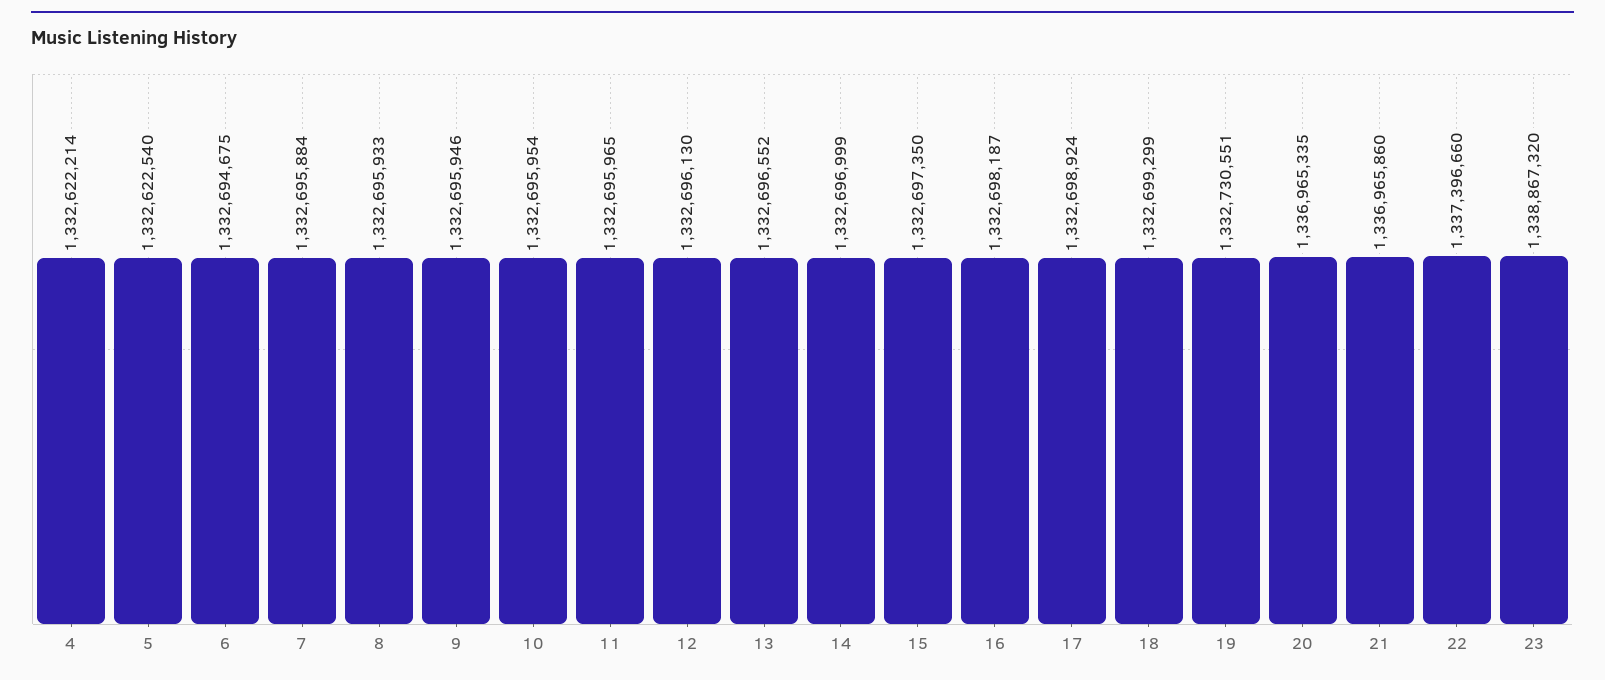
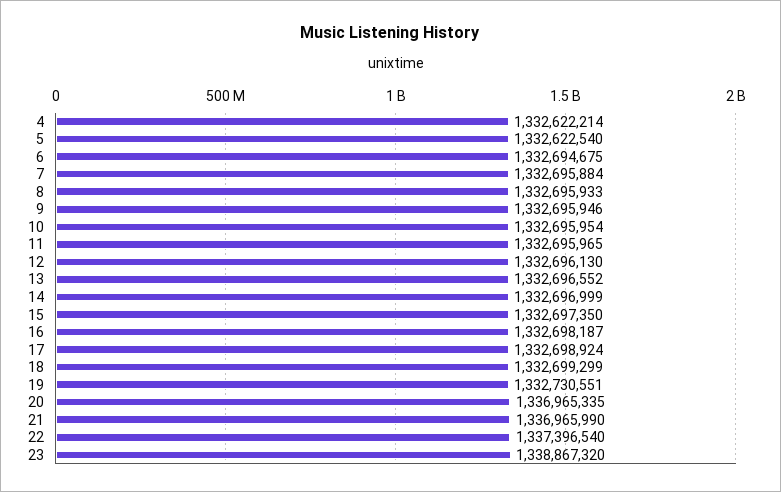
  {
    "4": 1332622214,
    "5": 1332622540,
    "6": 1332694675,
    "7": 1332695884,
    "8": 1332695933,
    "9": 1332695946,
    "10": 1332695954,
    "11": 1332695965,
    "12": 1332696130,
    "13": 1332696552,
    "14": 1332696999,
    "15": 1332697350,
    "16": 1332698187,
    "17": 1332698924,
    "18": 1332699299,
    "19": 1332730551,
    "20": 1336965335,
-   "21": 1336965860,
+   "21": 1336965990,
-   "22": 1337396660,
+   "22": 1337396540,
    "23": 1338867320
  }

